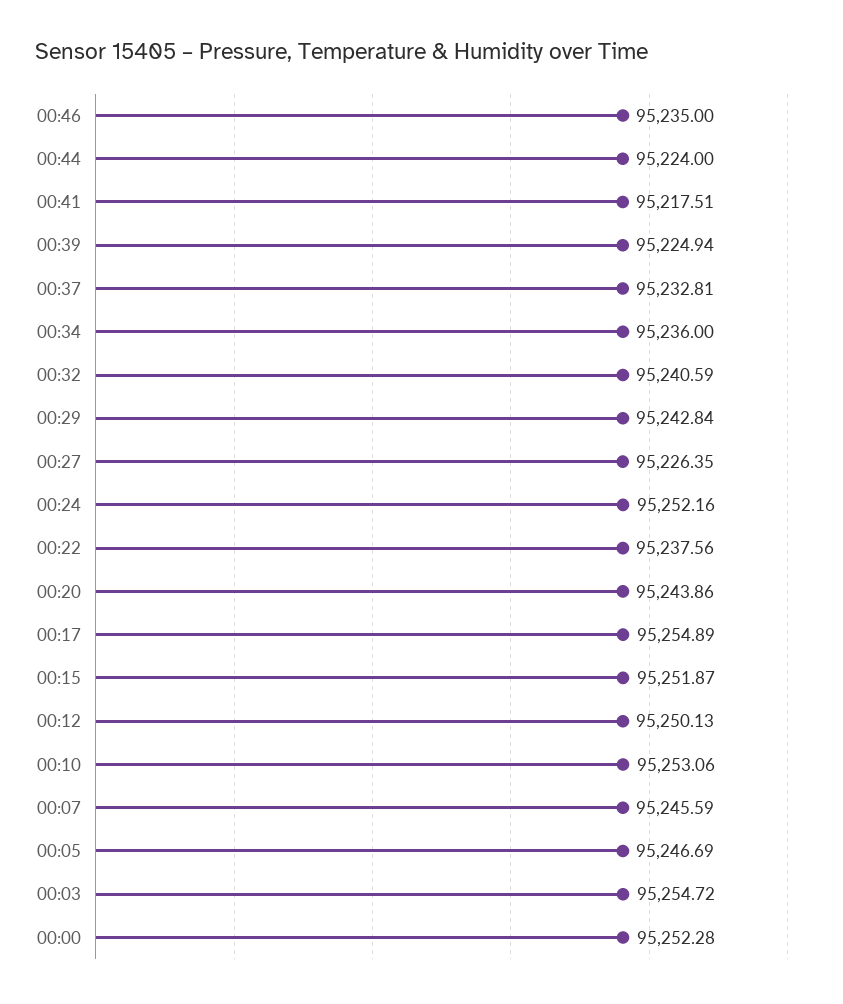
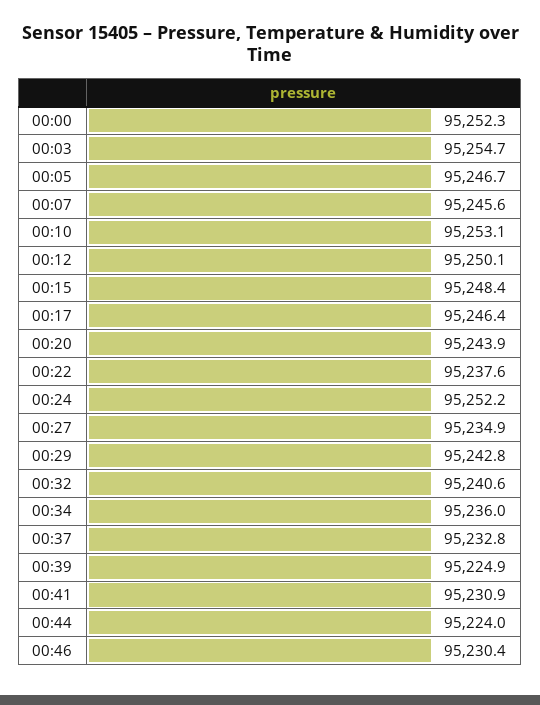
  {
-   "00:46": 95235,
+   "00:46": 95230.4,
    "00:44": 95224,
-   "00:41": 95217.51,
+   "00:41": 95230.9,
    "00:39": 95224.94,
    "00:37": 95232.81,
    "00:34": 95236,
    "00:32": 95240.59,
    "00:29": 95242.84,
-   "00:27": 95226.35,
+   "00:27": 95234.9,
    "00:24": 95252.16,
    "00:22": 95237.56,
    "00:20": 95243.86,
-   "00:17": 95254.89,
+   "00:17": 95246.4,
-   "00:15": 95251.87,
+   "00:15": 95248.4,
    "00:12": 95250.13,
    "00:10": 95253.06,
    "00:07": 95245.59,
    "00:05": 95246.69,
    "00:03": 95254.72,
    "00:00": 95252.28
  }

